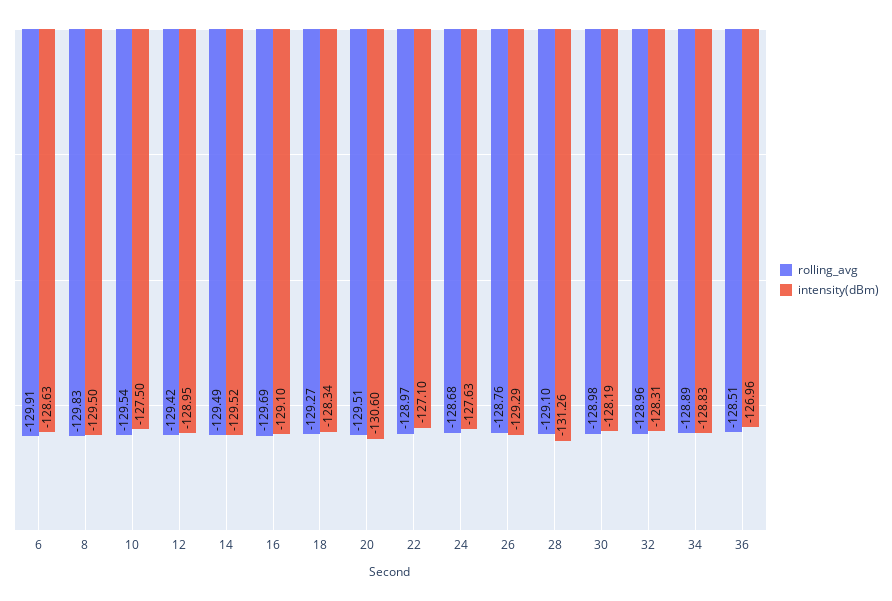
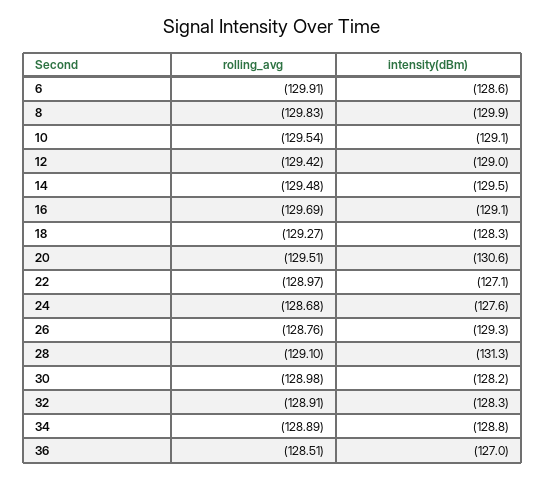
  {
    "rolling_avg": {
      "6": -129.91,
      "8": -129.83,
      "10": -129.54,
      "12": -129.42,
-     "14": -129.49,
+     "14": -129.48,
      "16": -129.69,
      "18": -129.27,
      "20": -129.51,
      "22": -128.97,
      "24": -128.68,
      "26": -128.76,
      "28": -129.1,
      "30": -128.98,
-     "32": -128.96,
+     "32": -128.91,
      "34": -128.89,
      "36": -128.51
    },
    "intensity(dBm)": {
      "6": -128.63,
-     "8": -129.5,
+     "8": -129.9,
-     "10": -127.5,
+     "10": -129.1,
      "12": -128.95,
      "14": -129.52,
      "16": -129.1,
      "18": -128.34,
      "20": -130.6,
      "22": -127.1,
      "24": -127.63,
      "26": -129.29,
      "28": -131.26,
      "30": -128.19,
      "32": -128.31,
      "34": -128.83,
      "36": -126.96
    }
  }

